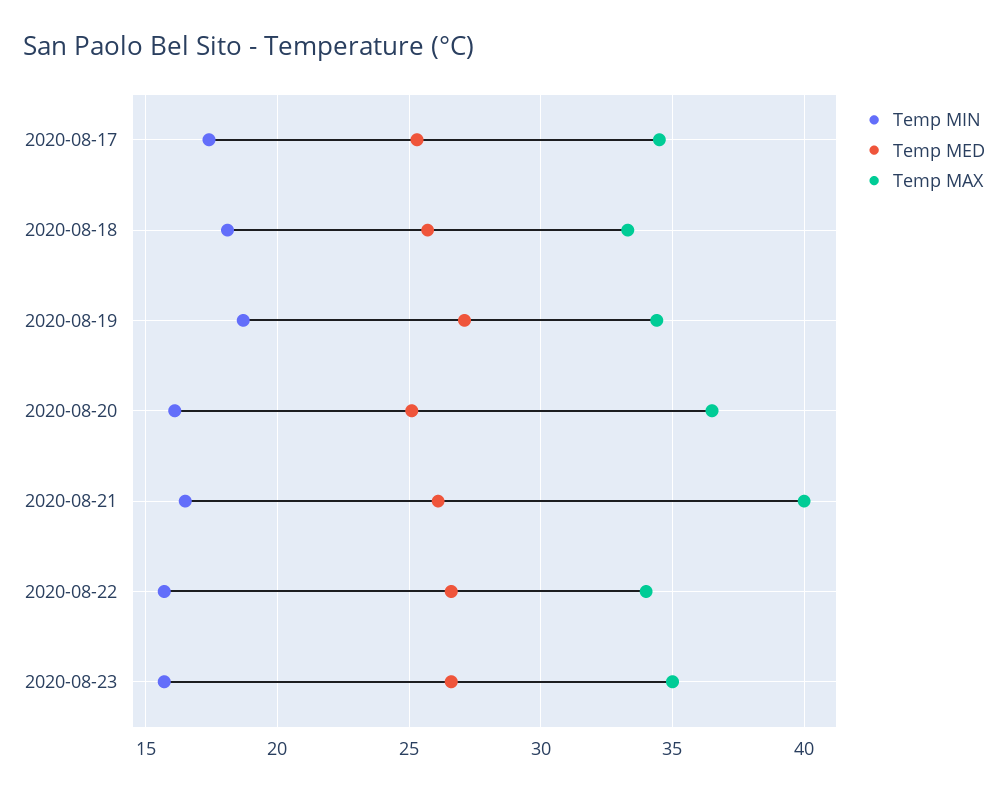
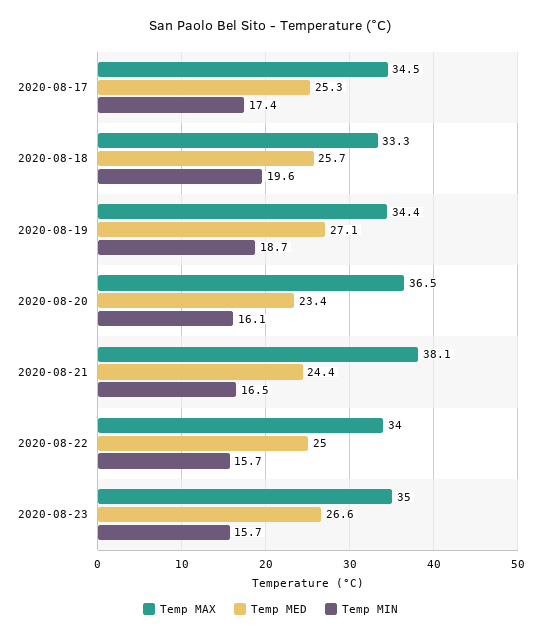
  {
    "Temp MIN": {
      "2020-08-17": 17.4,
-     "2020-08-18": 18,
+     "2020-08-18": 19.6,
      "2020-08-19": 18.7,
      "2020-08-20": 16.1,
      "2020-08-21": 16.5,
      "2020-08-22": 15.7,
      "2020-08-23": 15.7
    },
    "Temp MED": {
      "2020-08-17": 25.3,
      "2020-08-18": 25.7,
      "2020-08-19": 27.1,
-     "2020-08-20": 25,
+     "2020-08-20": 23.4,
-     "2020-08-21": 26,
+     "2020-08-21": 24.4,
-     "2020-08-22": 26.5,
+     "2020-08-22": 25,
      "2020-08-23": 26.6
    },
    "Temp MAX": {
      "2020-08-17": 34.5,
      "2020-08-18": 33.3,
      "2020-08-19": 34.4,
      "2020-08-20": 36.5,
-     "2020-08-21": 40,
+     "2020-08-21": 38.1,
      "2020-08-22": 34,
      "2020-08-23": 35
    }
  }

